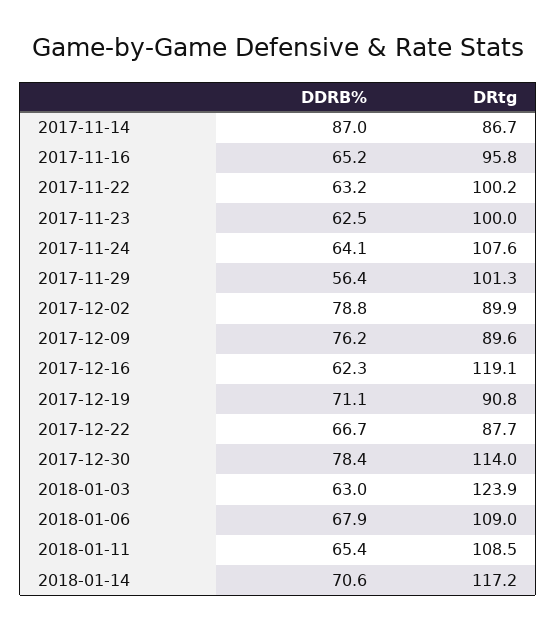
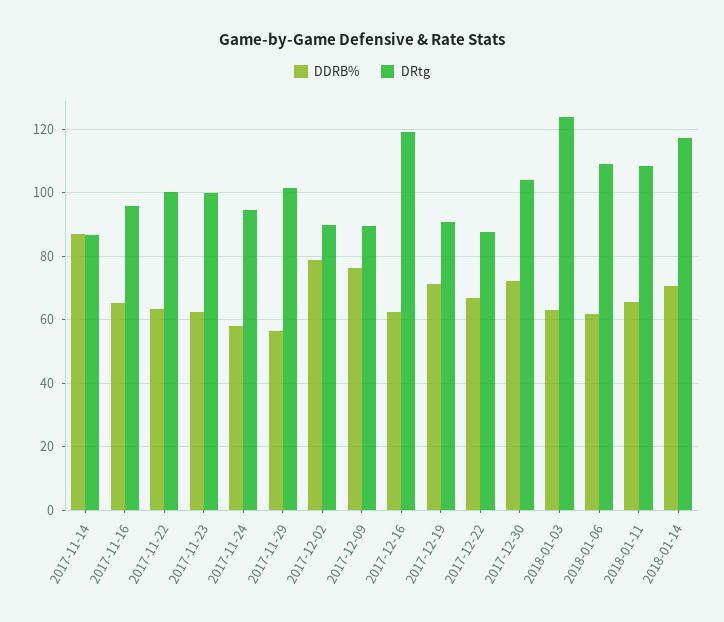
  {
    "DDRB%": {
      "2017-11-14": 87,
      "2017-11-16": 65.2,
      "2017-11-22": 63.2,
      "2017-11-23": 62.5,
-     "2017-11-24": 64.1,
+     "2017-11-24": 58,
      "2017-11-29": 56.4,
      "2017-12-02": 78.8,
      "2017-12-09": 76.2,
      "2017-12-16": 62.3,
      "2017-12-19": 71.1,
      "2017-12-22": 66.7,
-     "2017-12-30": 78.4,
+     "2017-12-30": 72,
      "2018-01-03": 63,
-     "2018-01-06": 67.9,
+     "2018-01-06": 62,
      "2018-01-11": 65.4,
      "2018-01-14": 70.6
    },
    "DRtg": {
      "2017-11-14": 86.7,
      "2017-11-16": 95.8,
      "2017-11-22": 100.2,
      "2017-11-23": 100,
-     "2017-11-24": 107.6,
+     "2017-11-24": 94,
      "2017-11-29": 101.3,
      "2017-12-02": 89.9,
      "2017-12-09": 89.6,
      "2017-12-16": 119.1,
      "2017-12-19": 90.8,
      "2017-12-22": 87.7,
-     "2017-12-30": 114,
+     "2017-12-30": 104,
      "2018-01-03": 123.9,
      "2018-01-06": 109,
      "2018-01-11": 108.5,
      "2018-01-14": 117.2
    }
  }

